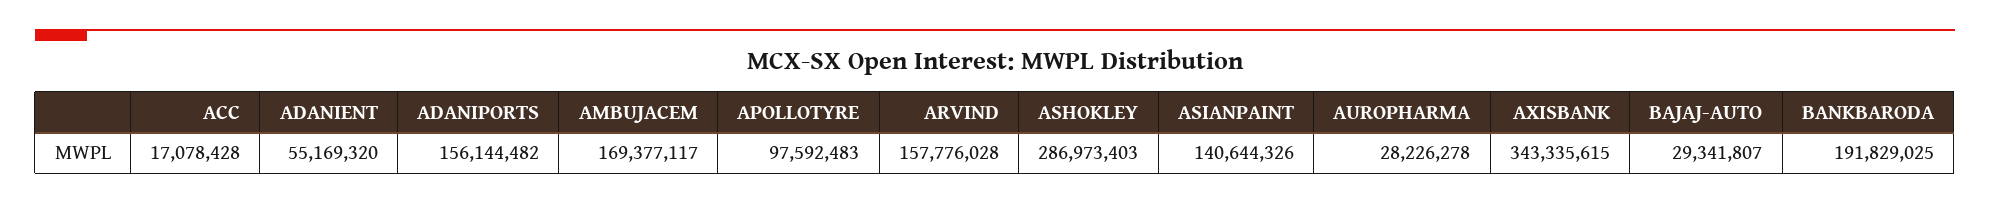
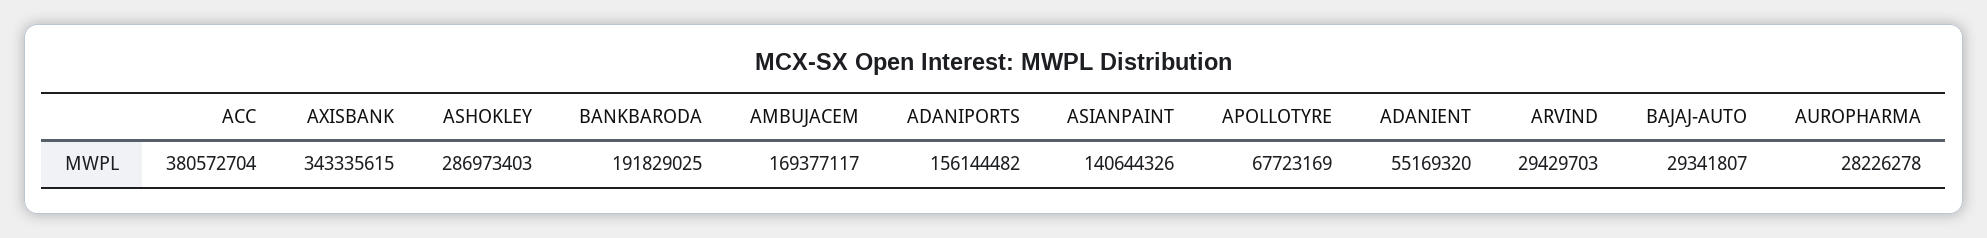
  {
-   "ACC": 17078428,
+   "ACC": 380572704,
    "ADANIENT": 55169320,
    "ADANIPORTS": 156144482,
    "AMBUJACEM": 169377117,
-   "APOLLOTYRE": 97592483,
+   "APOLLOTYRE": 67723169,
-   "ARVIND": 157776028,
+   "ARVIND": 29429703,
    "ASHOKLEY": 286973403,
    "ASIANPAINT": 140644326,
    "AUROPHARMA": 28226278,
    "AXISBANK": 343335615,
    "BAJAJ-AUTO": 29341807,
    "BANKBARODA": 191829025
  }

